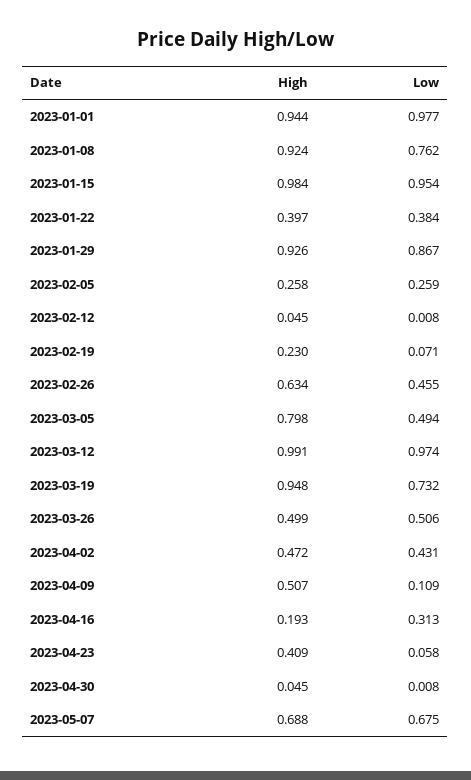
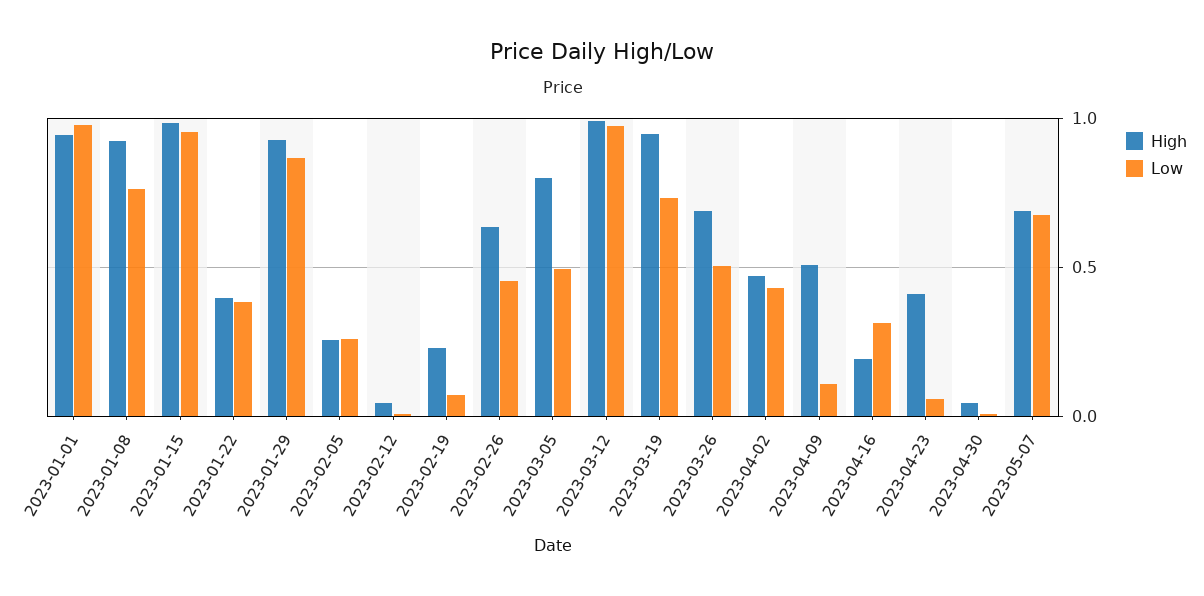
  {
    "High": {
      "2023-01-01": 0.944,
      "2023-01-08": 0.924,
      "2023-01-15": 0.984,
      "2023-01-22": 0.397,
      "2023-01-29": 0.926,
      "2023-02-05": 0.258,
      "2023-02-12": 0.045,
      "2023-02-19": 0.23,
      "2023-02-26": 0.634,
      "2023-03-05": 0.798,
      "2023-03-12": 0.991,
      "2023-03-19": 0.948,
-     "2023-03-26": 0.499,
+     "2023-03-26": 0.7,
      "2023-04-02": 0.472,
      "2023-04-09": 0.507,
      "2023-04-16": 0.193,
      "2023-04-23": 0.409,
      "2023-04-30": 0.045,
      "2023-05-07": 0.688
    },
    "Low": {
      "2023-01-01": 0.977,
      "2023-01-08": 0.762,
      "2023-01-15": 0.954,
      "2023-01-22": 0.384,
      "2023-01-29": 0.867,
      "2023-02-05": 0.259,
      "2023-02-12": 0.008,
      "2023-02-19": 0.071,
      "2023-02-26": 0.455,
      "2023-03-05": 0.494,
      "2023-03-12": 0.974,
      "2023-03-19": 0.732,
      "2023-03-26": 0.506,
      "2023-04-02": 0.431,
      "2023-04-09": 0.109,
      "2023-04-16": 0.313,
      "2023-04-23": 0.058,
      "2023-04-30": 0.008,
      "2023-05-07": 0.675
    }
  }

